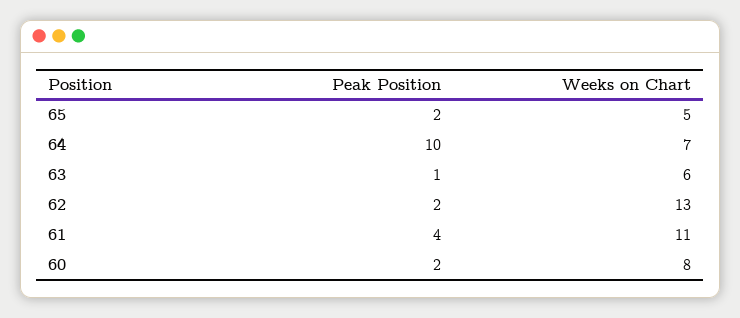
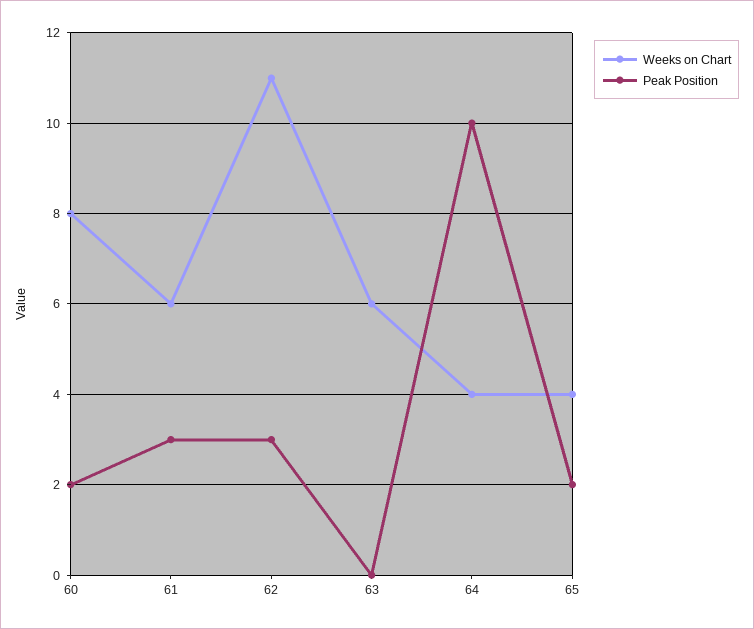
  {
    "Peak Position": {
      "65": 2,
      "64": 10,
-     "63": 1,
+     "63": 0,
-     "62": 2,
+     "62": 3,
-     "61": 4,
+     "61": 3,
      "60": 2
    },
    "Weeks on Chart": {
-     "65": 5,
+     "65": 4,
-     "64": 7,
+     "64": 4,
      "63": 6,
-     "62": 13,
+     "62": 11,
-     "61": 11,
+     "61": 6,
      "60": 8
    }
  }

